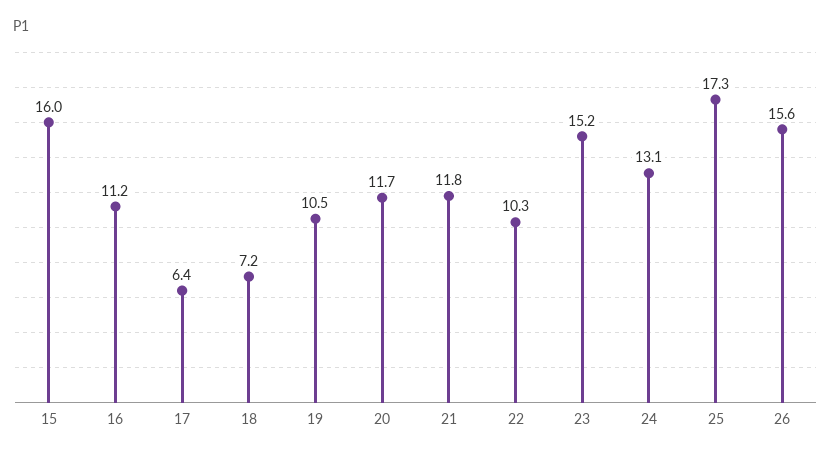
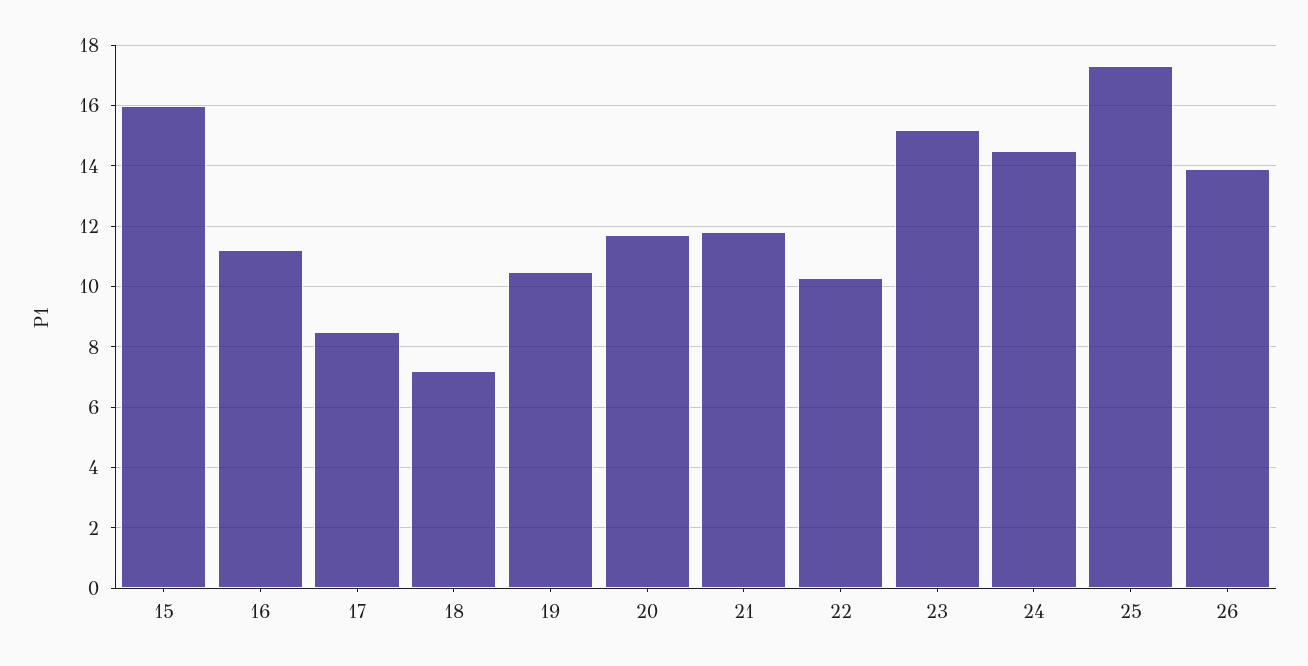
  {
    "15": 16,
    "16": 11.2,
-   "17": 6.4,
+   "17": 8.5,
    "18": 7.2,
    "19": 10.5,
    "20": 11.7,
    "21": 11.8,
    "22": 10.3,
    "23": 15.2,
-   "24": 13.1,
+   "24": 14.5,
    "25": 17.3,
-   "26": 15.6
+   "26": 14
  }

